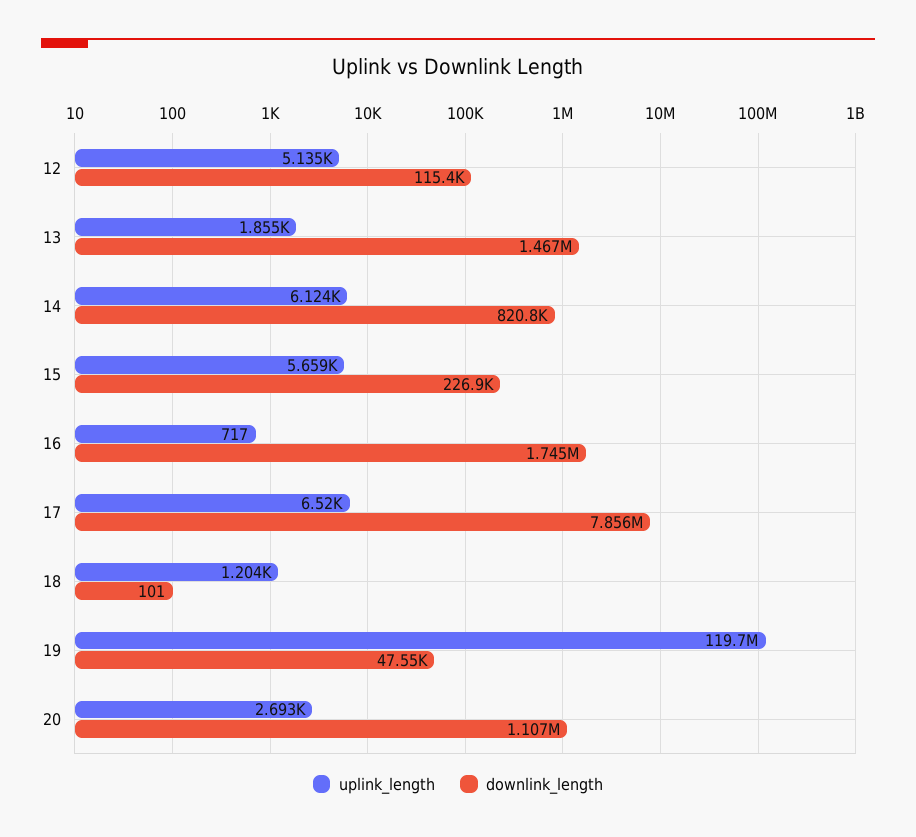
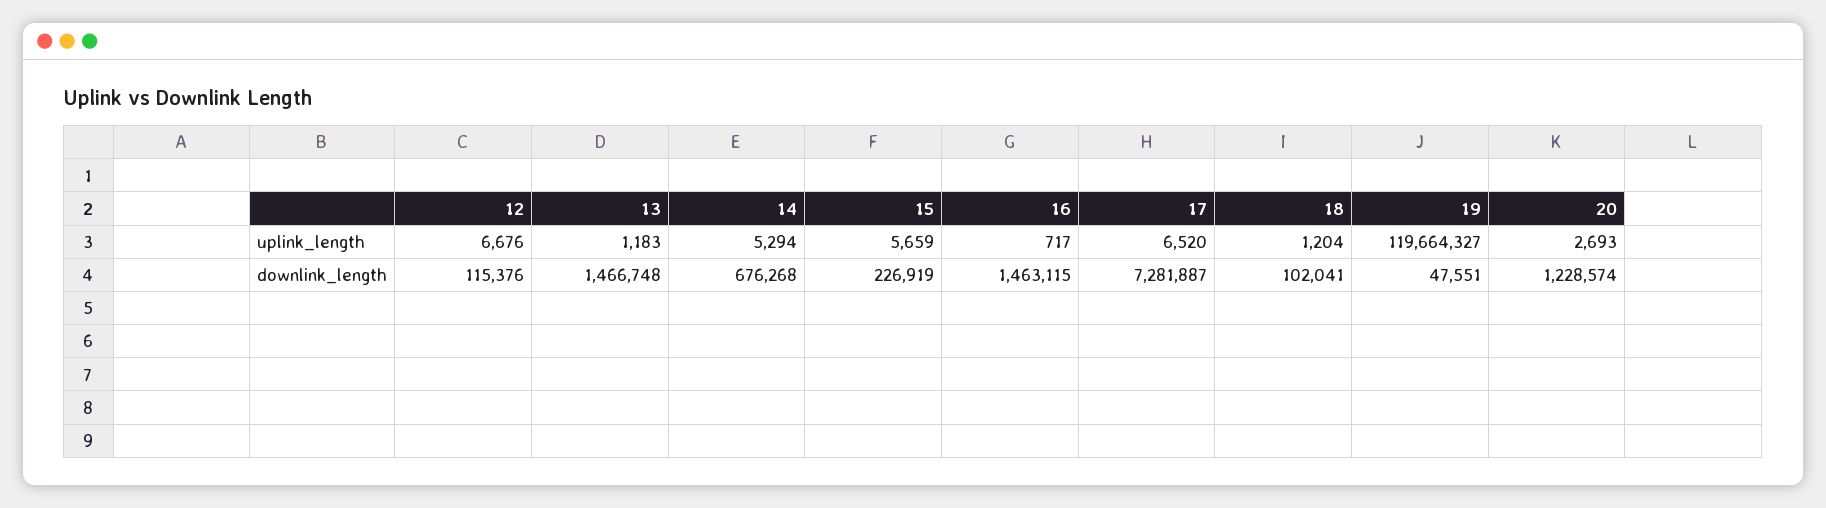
  {
    "uplink_length": {
-     "12": 5135,
+     "12": 6676,
-     "13": 1855,
+     "13": 1183,
-     "14": 6124,
+     "14": 5294,
      "15": 5659,
      "16": 717,
      "17": 6520,
      "18": 1204,
      "19": 119664327,
      "20": 2693
    },
    "downlink_length": {
      "12": 115376,
      "13": 1466748,
-     "14": 820800,
+     "14": 676268,
      "15": 226919,
-     "16": 1745000,
+     "16": 1463115,
-     "17": 7856000,
+     "17": 7281887,
-     "18": 101,
+     "18": 102041,
      "19": 47551,
-     "20": 1107000
+     "20": 1228574
    }
  }

